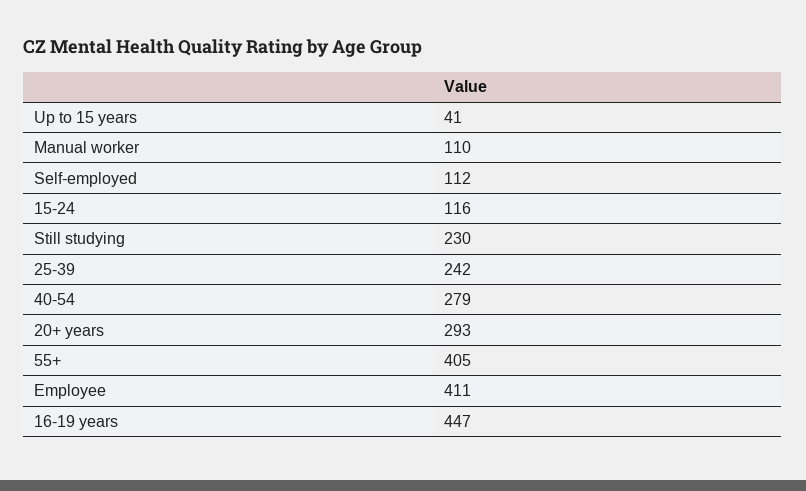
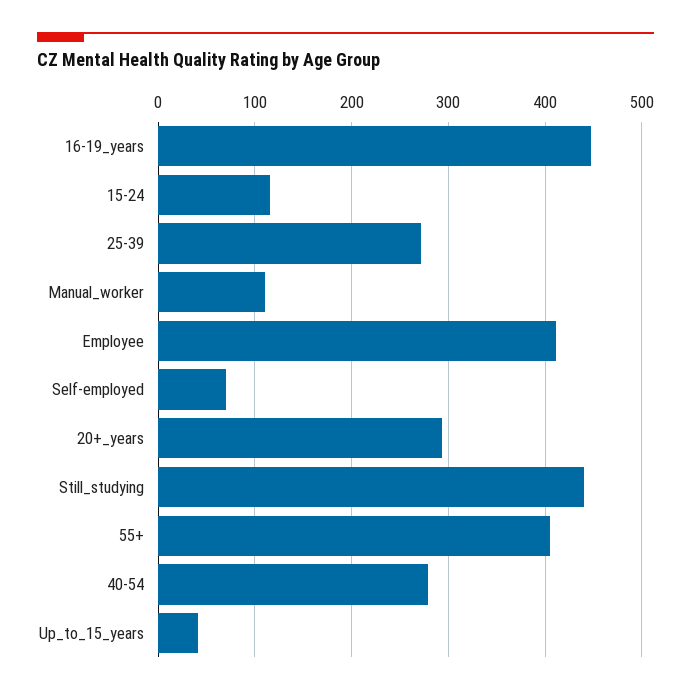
  {
    "Up to 15 years": 41,
    "Manual worker": 110,
-   "Self-employed": 112,
+   "Self-employed": 70,
    "15-24": 116,
-   "Still studying": 230,
+   "Still studying": 440,
-   "25-39": 242,
+   "25-39": 270,
    "40-54": 279,
    "20+ years": 293,
    "55+": 405,
    "Employee": 411,
    "16-19 years": 447
  }

